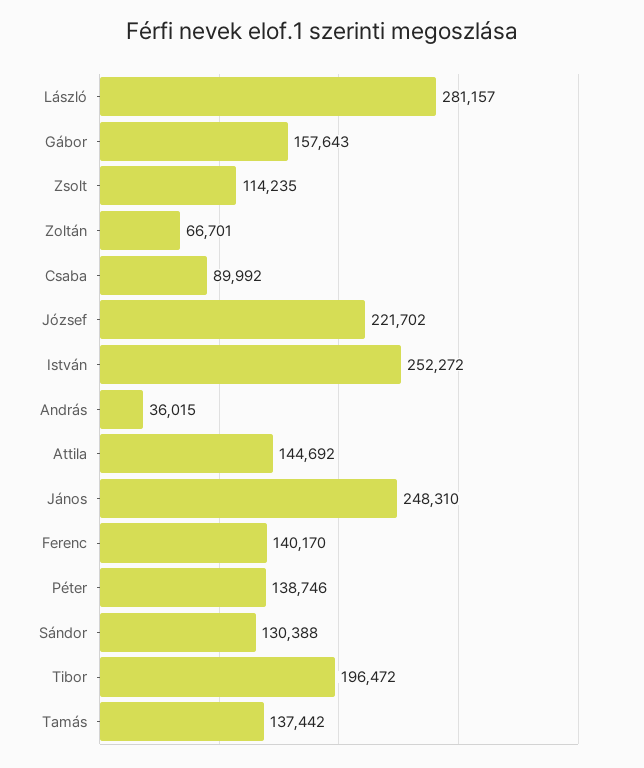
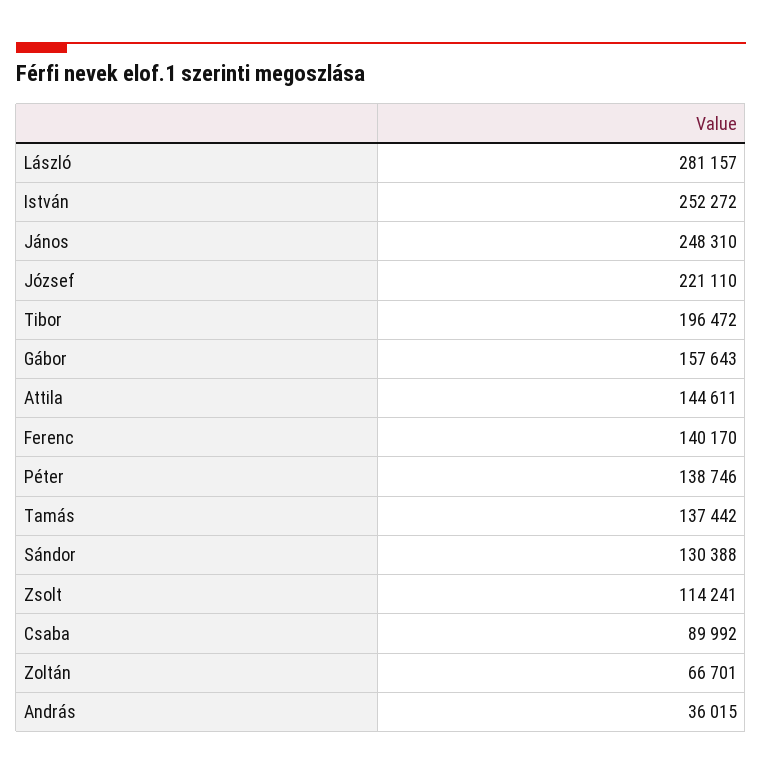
  {
    "László": 281157,
    "Gábor": 157643,
-   "Zsolt": 114235,
+   "Zsolt": 114241,
    "Zoltán": 66701,
    "Csaba": 89992,
-   "József": 221702,
+   "József": 221110,
    "István": 252272,
    "András": 36015,
-   "Attila": 144692,
+   "Attila": 144611,
    "János": 248310,
    "Ferenc": 140170,
    "Péter": 138746,
    "Sándor": 130388,
    "Tibor": 196472,
    "Tamás": 137442
  }

